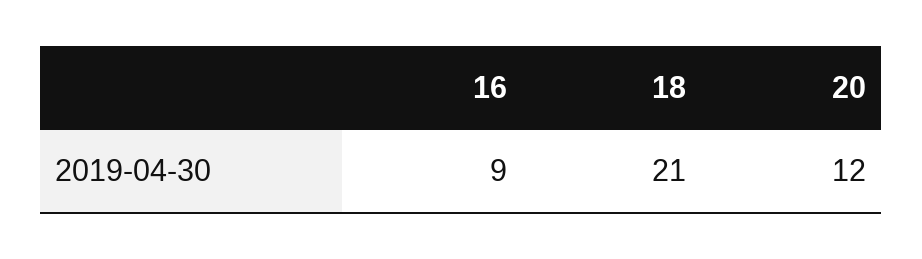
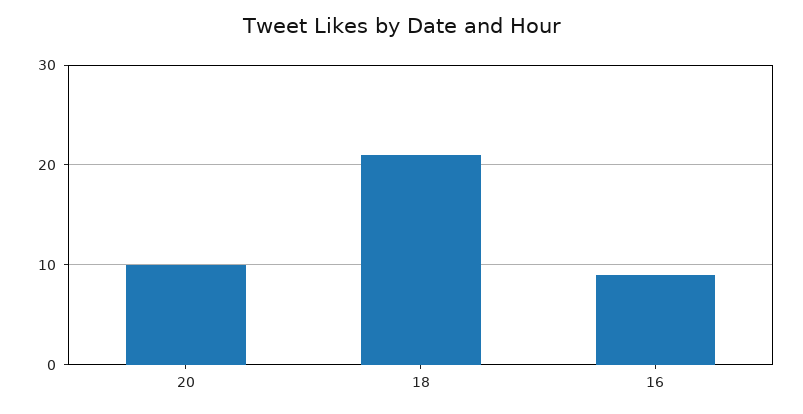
  {
    "16": 9,
    "18": 21,
-   "20": 12
+   "20": 10
  }

